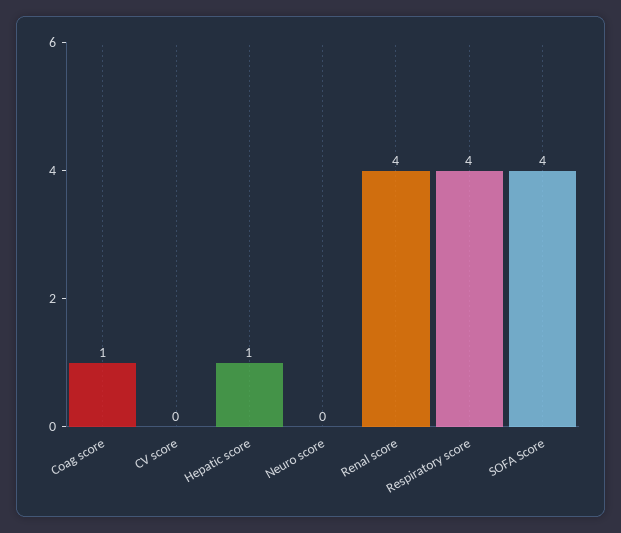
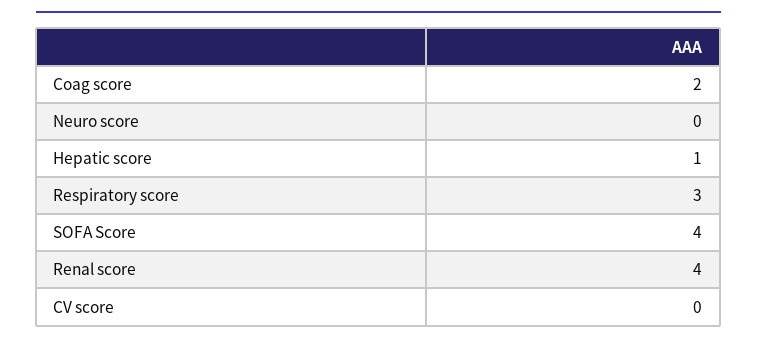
  {
-   "Coag score": 1,
+   "Coag score": 2,
    "CV score": 0,
    "Hepatic score": 1,
    "Neuro score": 0,
    "Renal score": 4,
-   "Respiratory score": 4,
+   "Respiratory score": 3,
    "SOFA Score": 4
  }

